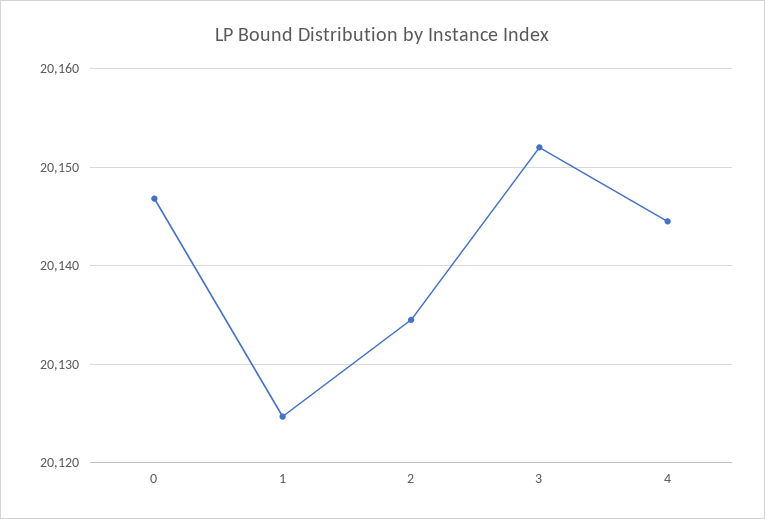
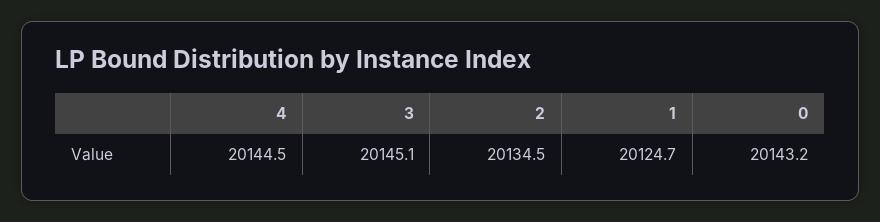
  {
-   "0": 20147,
+   "0": 20143.2,
    "1": 20124.7,
    "2": 20134.5,
-   "3": 20152,
+   "3": 20145.1,
    "4": 20144.5
  }

